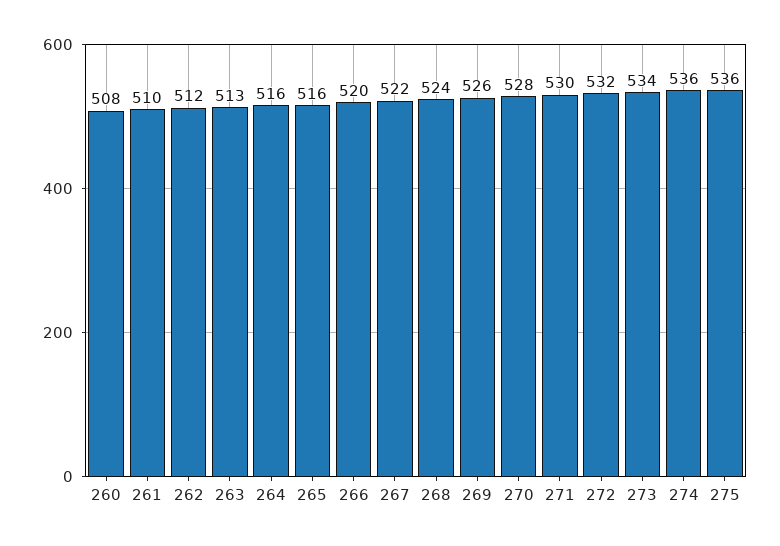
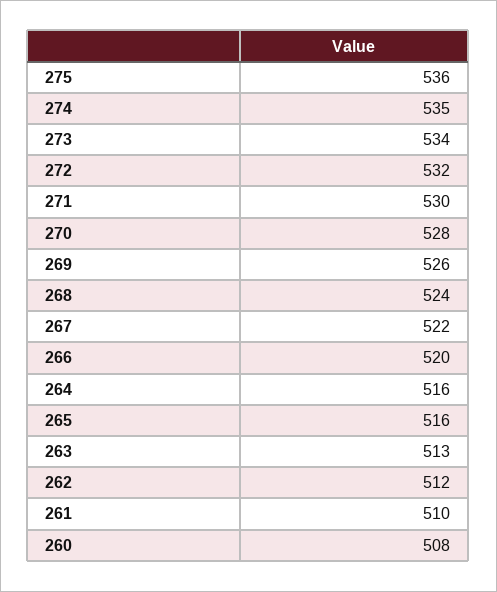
  {
    "260": 508,
    "261": 510,
    "262": 512,
    "263": 513,
    "264": 516,
    "265": 516,
    "266": 520,
    "267": 522,
    "268": 524,
    "269": 526,
    "270": 528,
    "271": 530,
    "272": 532,
    "273": 534,
-   "274": 536,
+   "274": 535,
    "275": 536
  }

